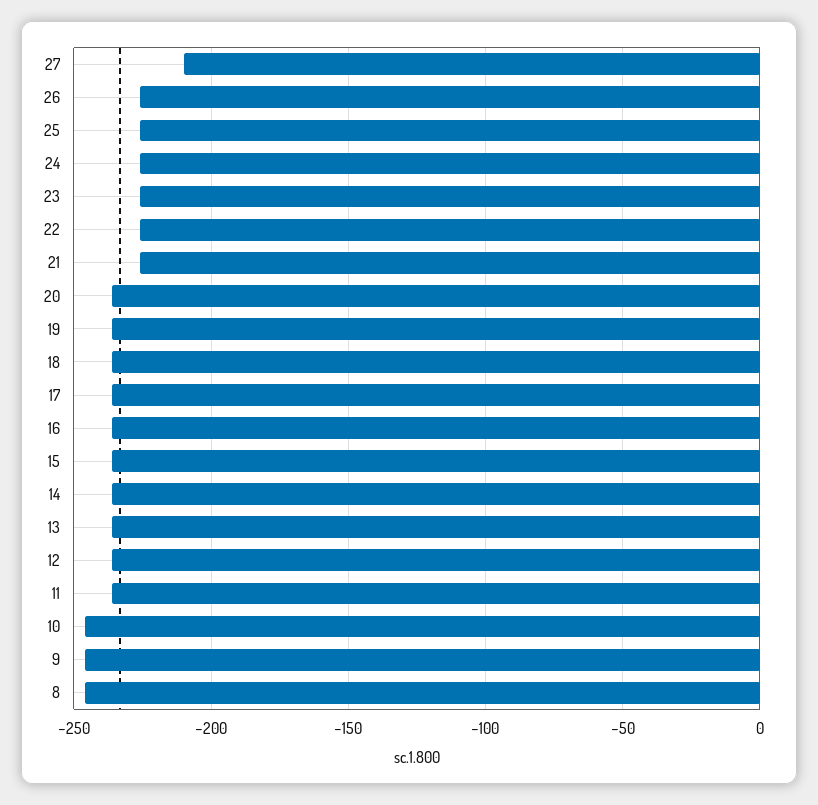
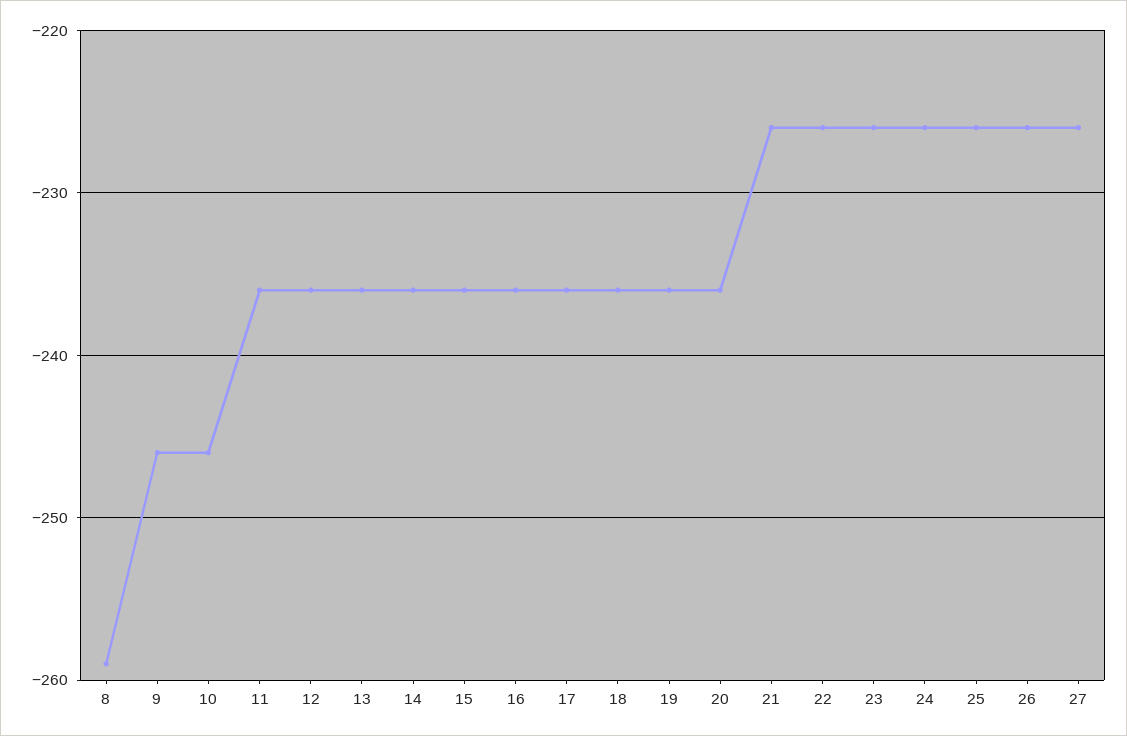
  {
-   "27": -210,
+   "27": -226,
    "26": -226,
    "25": -226,
    "24": -226,
    "23": -226,
    "22": -226,
    "21": -226,
    "20": -236,
    "19": -236,
    "18": -236,
    "17": -236,
    "16": -236,
    "15": -236,
    "14": -236,
    "13": -236,
    "12": -236,
    "11": -236,
    "10": -246,
    "9": -246,
-   "8": -245
+   "8": -259
  }

